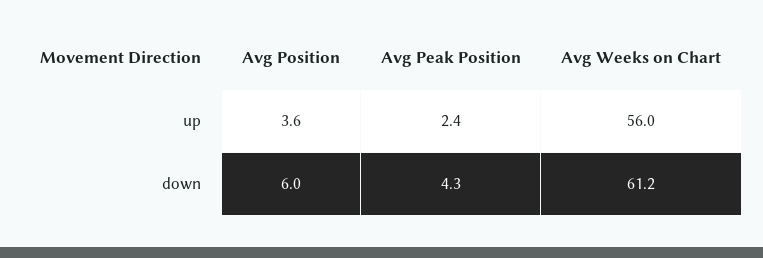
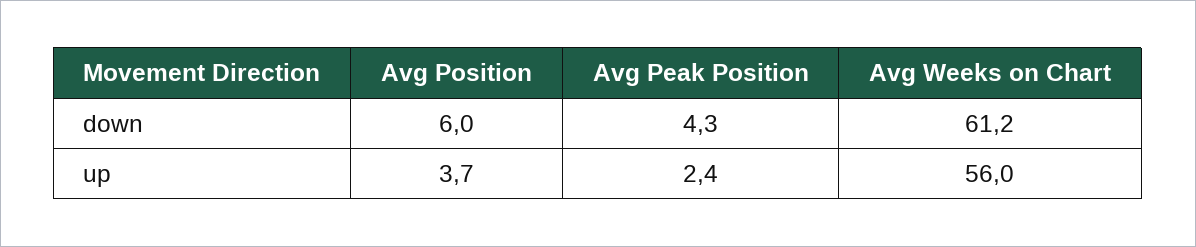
  {
    "Avg Position": {
-     "up": 3.6,
+     "up": 3.7,
      "down": 6
    },
    "Avg Peak Position": {
      "up": 2.4,
      "down": 4.3
    },
    "Avg Weeks on Chart": {
      "up": 56,
      "down": 61.2
    }
  }

